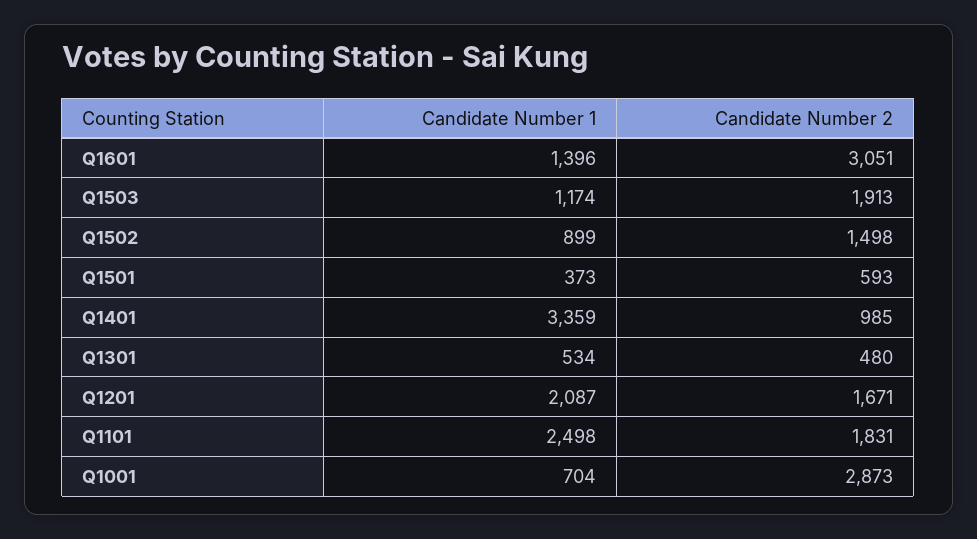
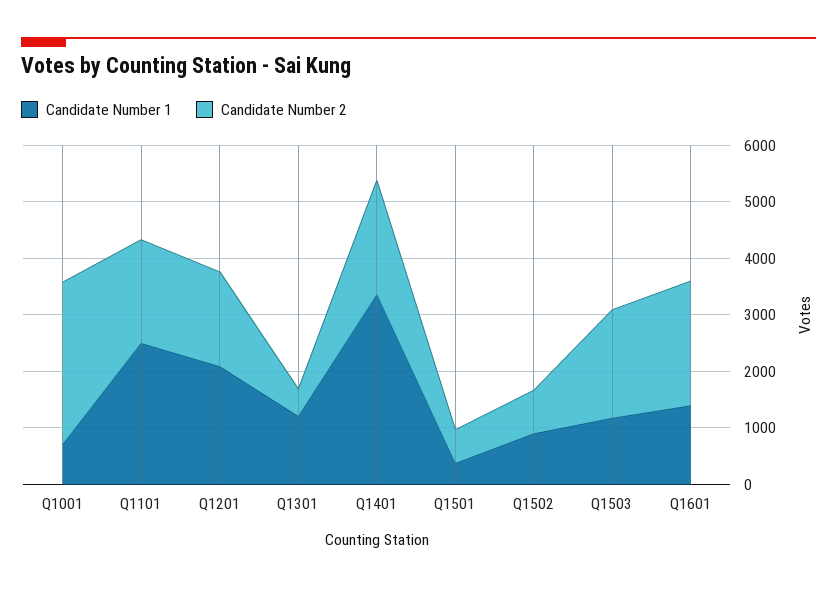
  {
    "Candidate Number 1": {
      "Q1601": 1396,
      "Q1503": 1174,
      "Q1502": 899,
      "Q1501": 373,
      "Q1401": 3359,
-     "Q1301": 534,
+     "Q1301": 1200,
      "Q1201": 2087,
      "Q1101": 2498,
      "Q1001": 704
    },
    "Candidate Number 2": {
-     "Q1601": 3051,
+     "Q1601": 2200,
      "Q1503": 1913,
-     "Q1502": 1498,
+     "Q1502": 800,
      "Q1501": 593,
-     "Q1401": 985,
+     "Q1401": 2000,
      "Q1301": 480,
      "Q1201": 1671,
      "Q1101": 1831,
      "Q1001": 2873
    }
  }

